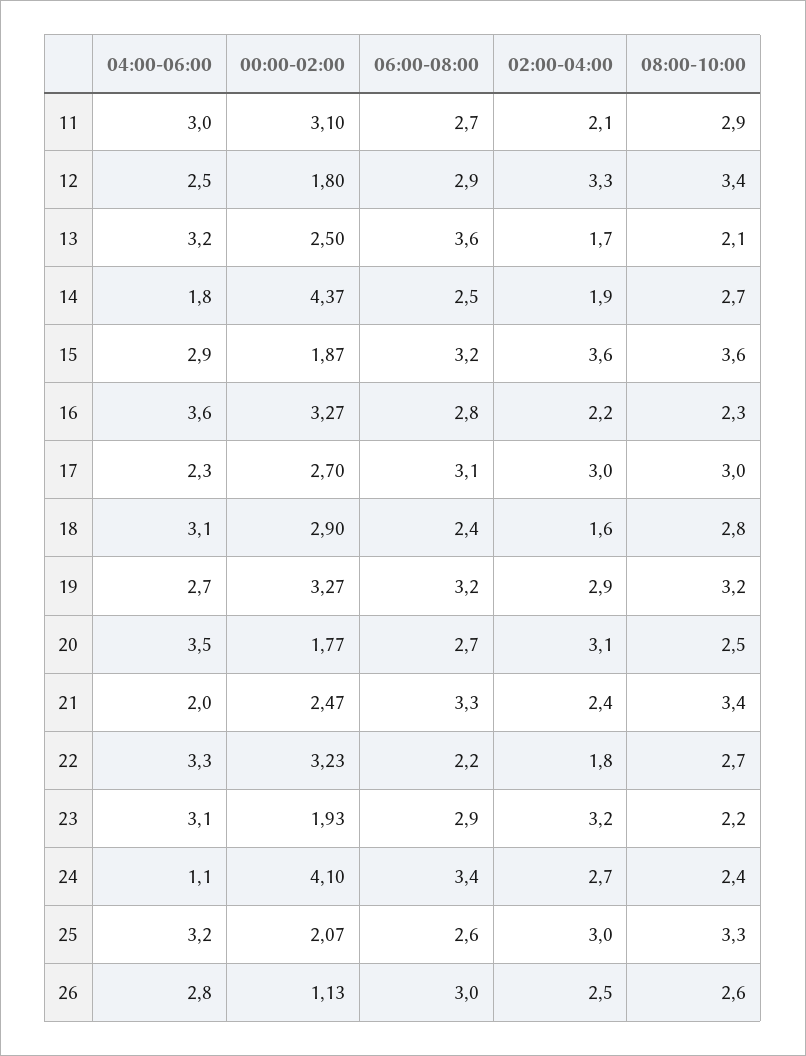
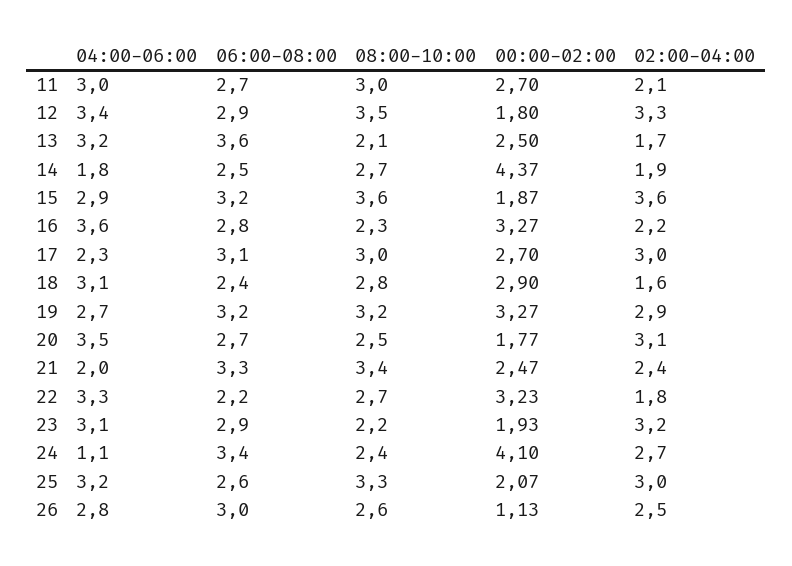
  {
    "04:00-06:00": {
      "11": 3,
-     "12": 2.5,
+     "12": 3.4,
      "13": 3.2,
      "14": 1.8,
      "15": 2.9,
      "16": 3.6,
      "17": 2.3,
      "18": 3.1,
      "19": 2.7,
      "20": 3.5,
      "21": 2,
      "22": 3.3,
      "23": 3.1,
      "24": 1.1,
      "25": 3.2,
      "26": 2.8
    },
    "00:00-02:00": {
-     "11": 3.1,
+     "11": 2.7,
      "12": 1.8,
      "13": 2.5,
      "14": 4.37,
      "15": 1.87,
      "16": 3.27,
      "17": 2.7,
      "18": 2.9,
      "19": 3.27,
      "20": 1.77,
      "21": 2.47,
      "22": 3.23,
      "23": 1.93,
      "24": 4.1,
      "25": 2.07,
      "26": 1.13
    },
    "06:00-08:00": {
      "11": 2.7,
      "12": 2.9,
      "13": 3.6,
      "14": 2.5,
      "15": 3.2,
      "16": 2.8,
      "17": 3.1,
      "18": 2.4,
      "19": 3.2,
      "20": 2.7,
      "21": 3.3,
      "22": 2.2,
      "23": 2.9,
      "24": 3.4,
      "25": 2.6,
      "26": 3
    },
    "02:00-04:00": {
      "11": 2.1,
      "12": 3.3,
      "13": 1.7,
      "14": 1.9,
      "15": 3.6,
      "16": 2.2,
      "17": 3,
      "18": 1.6,
      "19": 2.9,
      "20": 3.1,
      "21": 2.4,
      "22": 1.8,
      "23": 3.2,
      "24": 2.7,
      "25": 3,
      "26": 2.5
    },
    "08:00-10:00": {
-     "11": 2.9,
+     "11": 3,
-     "12": 3.4,
+     "12": 3.5,
      "13": 2.1,
      "14": 2.7,
      "15": 3.6,
      "16": 2.3,
      "17": 3,
      "18": 2.8,
      "19": 3.2,
      "20": 2.5,
      "21": 3.4,
      "22": 2.7,
      "23": 2.2,
      "24": 2.4,
      "25": 3.3,
      "26": 2.6
    }
  }

